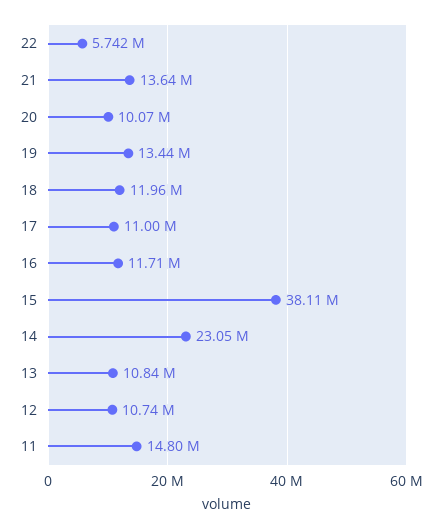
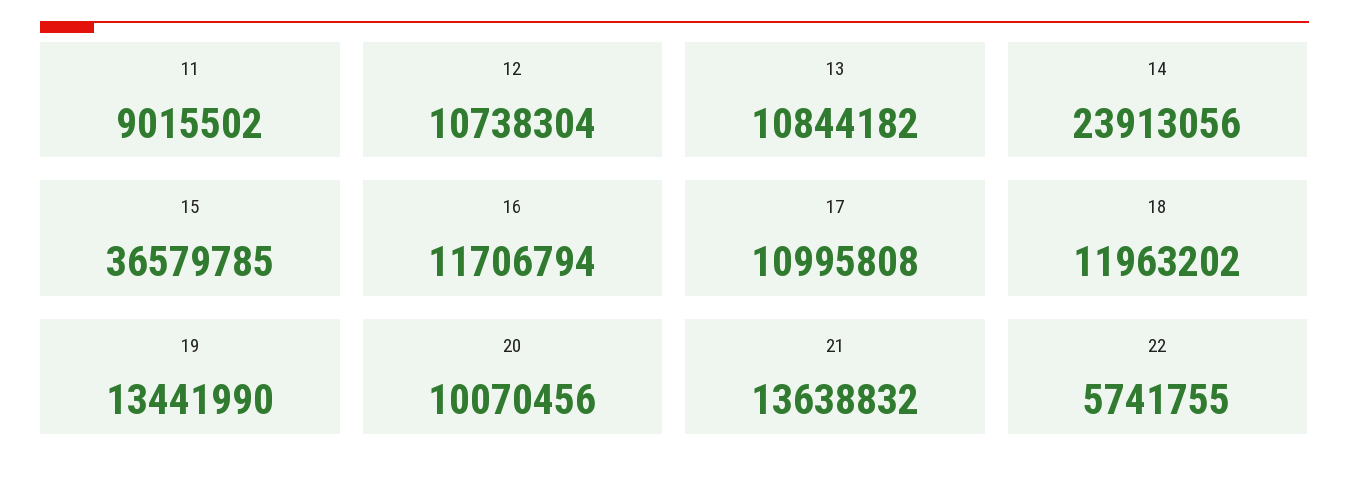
  {
    "22": 5741755,
    "21": 13638832,
    "20": 10070456,
    "19": 13441990,
    "18": 11963202,
    "17": 10995808,
    "16": 11706794,
-   "15": 38110000,
+   "15": 36579785,
-   "14": 23050000,
+   "14": 23913056,
    "13": 10844182,
    "12": 10738304,
-   "11": 14800000
+   "11": 9015502
  }

